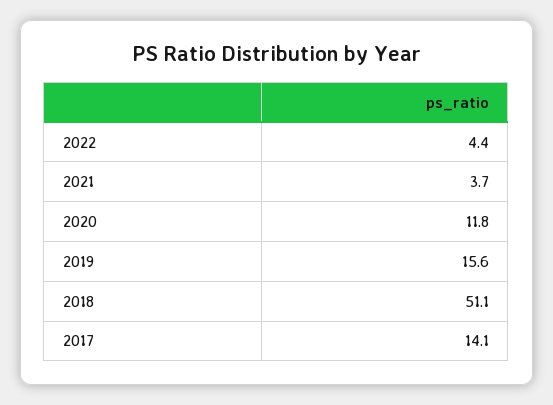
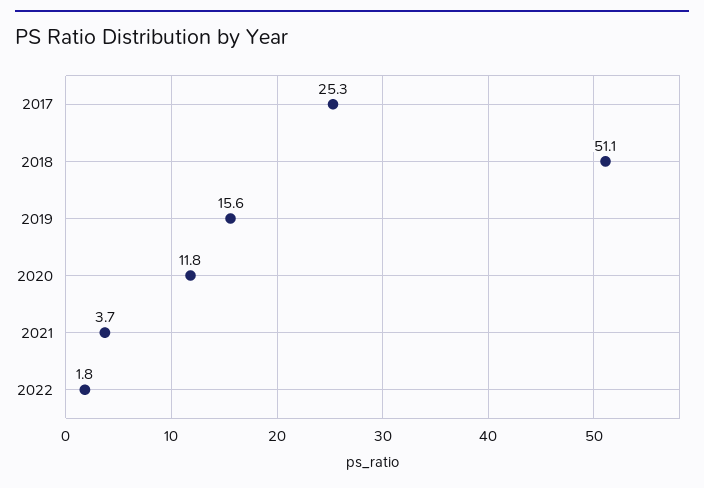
  {
-   "2022": 4.4,
+   "2022": 1.8,
    "2021": 3.7,
    "2020": 11.8,
    "2019": 15.6,
    "2018": 51.1,
-   "2017": 14.1
+   "2017": 25.3
  }

